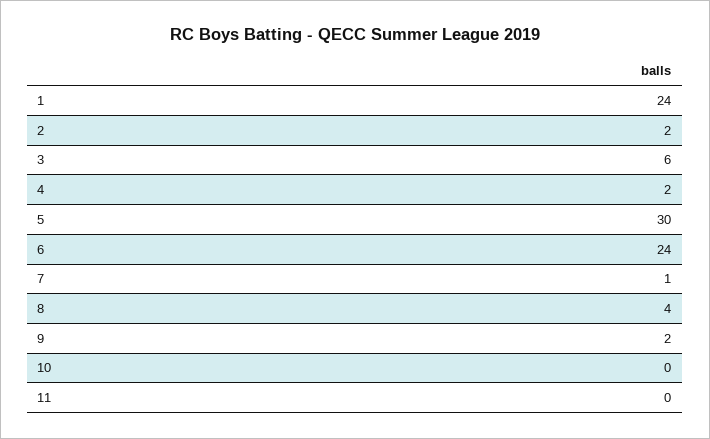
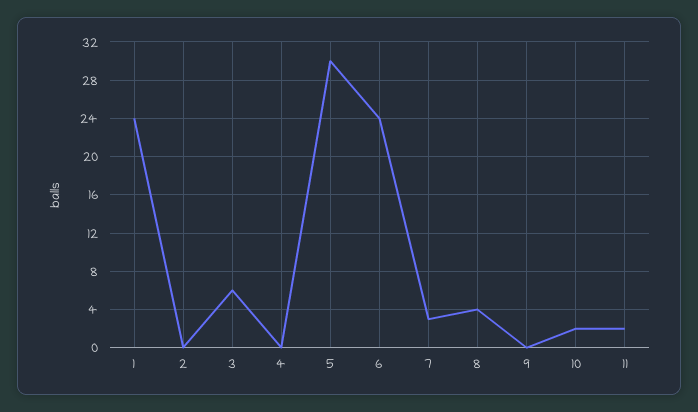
  {
    "1": 24,
-   "2": 2,
+   "2": 0,
    "3": 6,
-   "4": 2,
+   "4": 0,
    "5": 30,
    "6": 24,
-   "7": 1,
+   "7": 3,
    "8": 4,
-   "9": 2,
+   "9": 0,
-   "10": 0,
+   "10": 2,
-   "11": 0
+   "11": 2
  }

